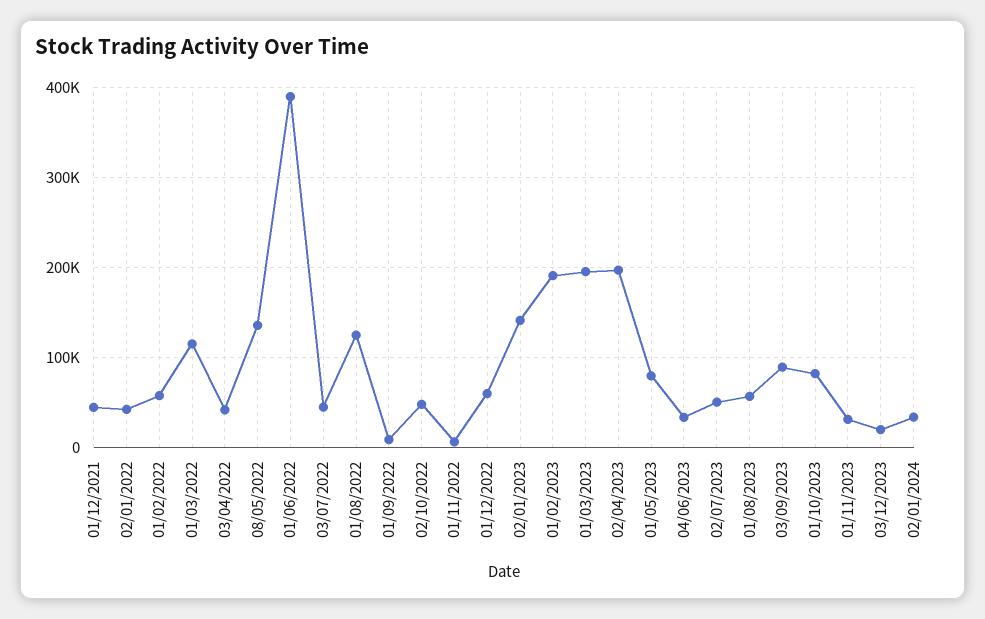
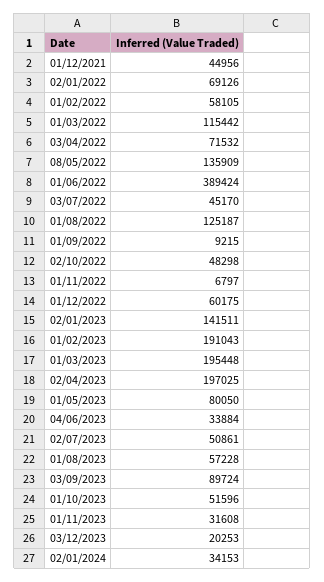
  {
    "01/12/2021": 44956,
-   "02/01/2022": 40000,
+   "02/01/2022": 69126,
    "01/02/2022": 58105,
    "01/03/2022": 115442,
-   "03/04/2022": 40000,
+   "03/04/2022": 71532,
    "08/05/2022": 135909,
    "01/06/2022": 389424,
    "03/07/2022": 45170,
    "01/08/2022": 125187,
    "01/09/2022": 9215,
    "02/10/2022": 48298,
    "01/11/2022": 6797,
    "01/12/2022": 60175,
    "02/01/2023": 141511,
    "01/02/2023": 191043,
    "01/03/2023": 195448,
    "02/04/2023": 197025,
    "01/05/2023": 80050,
    "04/06/2023": 33884,
    "02/07/2023": 50861,
    "01/08/2023": 57228,
    "03/09/2023": 89724,
-   "01/10/2023": 80000,
+   "01/10/2023": 51596,
    "01/11/2023": 31608,
    "03/12/2023": 20253,
    "02/01/2024": 34153
  }

